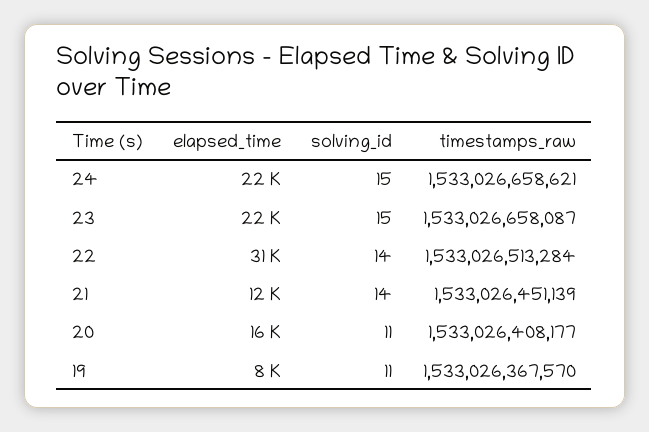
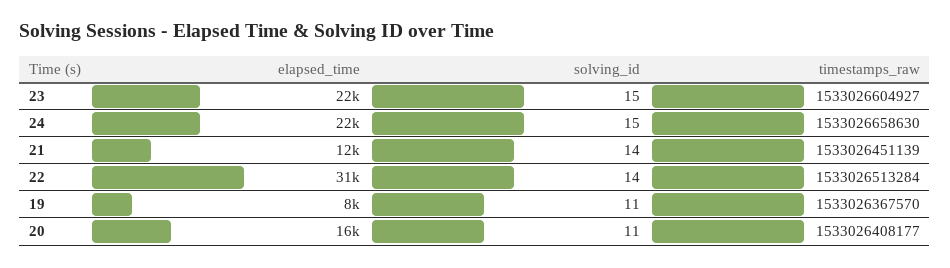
  {
    "elapsed_time": {
      "24": 22000,
      "23": 22000,
      "22": 31000,
      "21": 12000,
      "20": 16000,
      "19": 8000
    },
    "solving_id": {
      "24": 15,
      "23": 15,
      "22": 14,
      "21": 14,
      "20": 11,
      "19": 11
    },
    "timestamps_raw": {
-     "24": 1533026658621,
+     "24": 1533026658630,
-     "23": 1533026658087,
+     "23": 1533026604927,
      "22": 1533026513284,
      "21": 1533026451139,
      "20": 1533026408177,
      "19": 1533026367570
    }
  }

